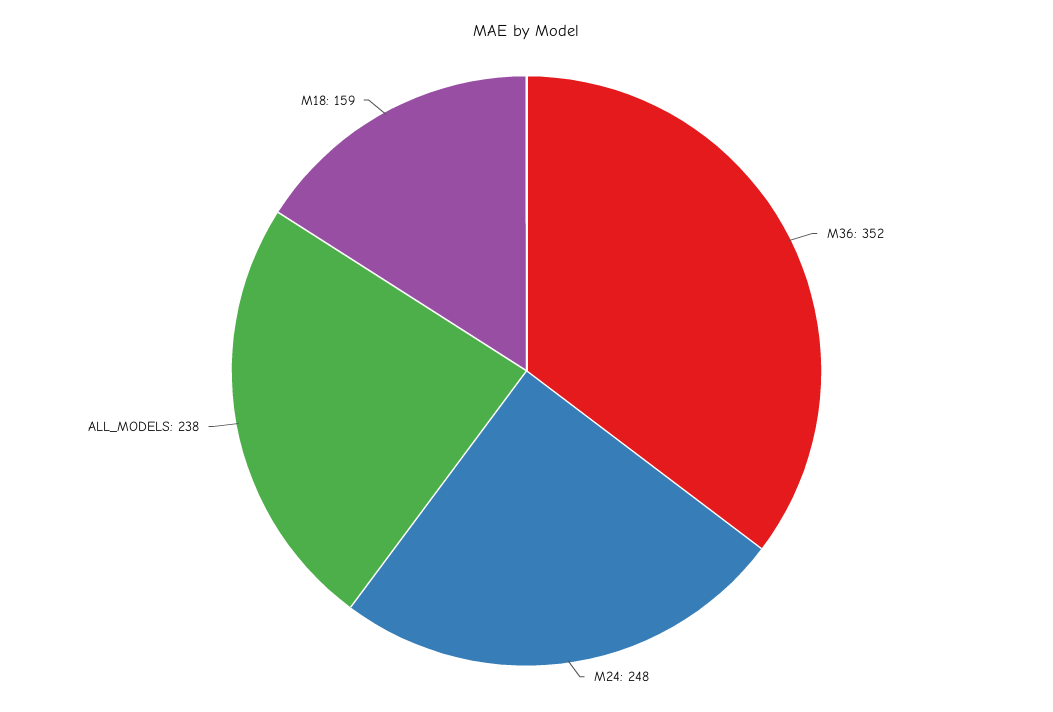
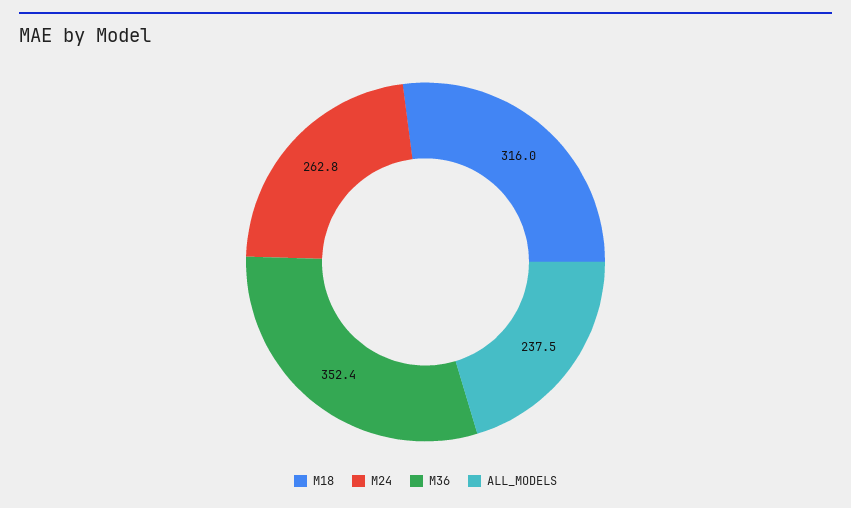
  {
    "M36": 352.4,
-   "M24": 248,
+   "M24": 262.8,
    "ALL_MODELS": 237.5,
-   "M18": 159
+   "M18": 316
  }

